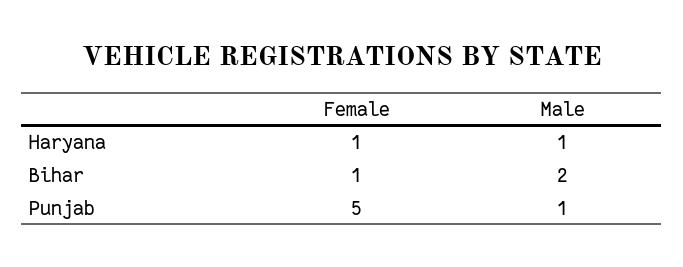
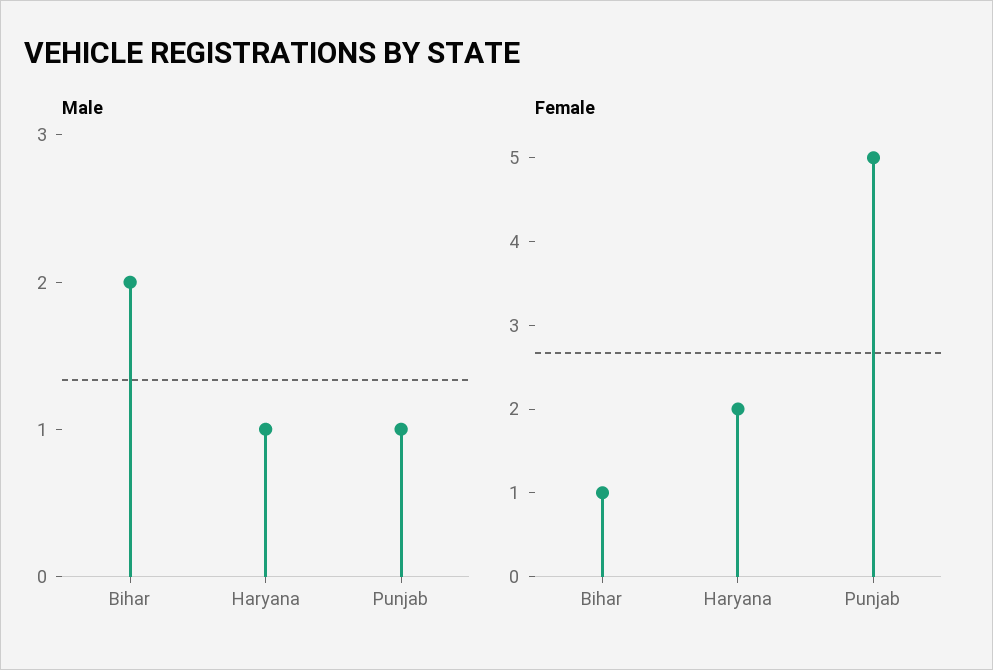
  {
    "Female": {
-     "Haryana": 1,
+     "Haryana": 2,
      "Bihar": 1,
      "Punjab": 5
    },
    "Male": {
      "Haryana": 1,
      "Bihar": 2,
      "Punjab": 1
    }
  }

